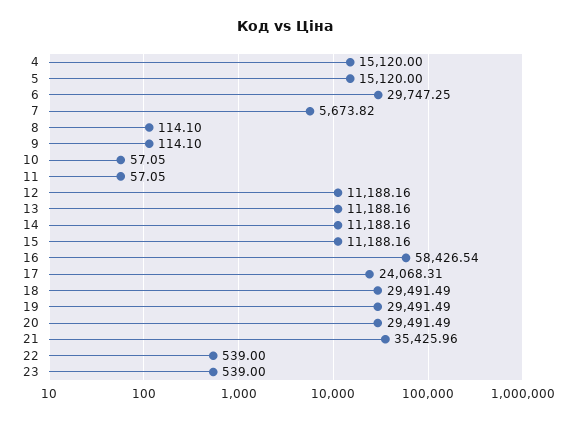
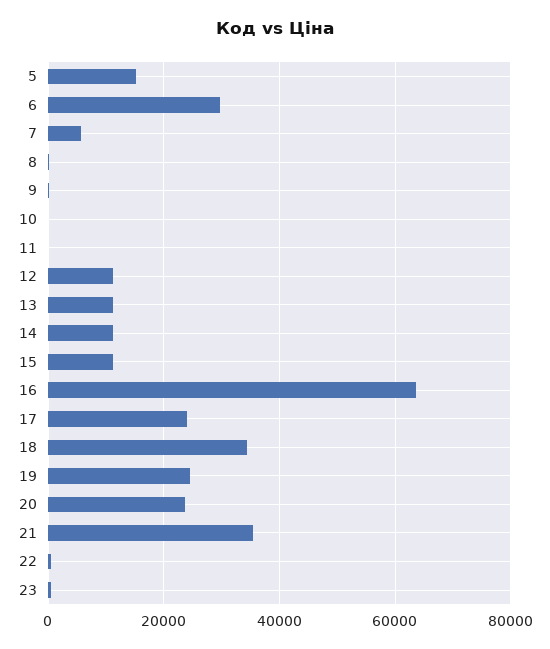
  {
-   "4": 15120,
    "5": 15120,
    "6": 29747.25,
    "7": 5673.82,
    "8": 114.1,
    "9": 114.1,
    "10": 57.05,
    "11": 57.05,
    "12": 11188.16,
    "13": 11188.16,
    "14": 11188.16,
    "15": 11188.16,
-   "16": 58426.54,
+   "16": 64000,
    "17": 24068.31,
-   "18": 29491.49,
+   "18": 34000,
-   "19": 29491.49,
+   "19": 24000,
-   "20": 29491.49,
+   "20": 24000,
    "21": 35425.96,
    "22": 539,
    "23": 539
  }

